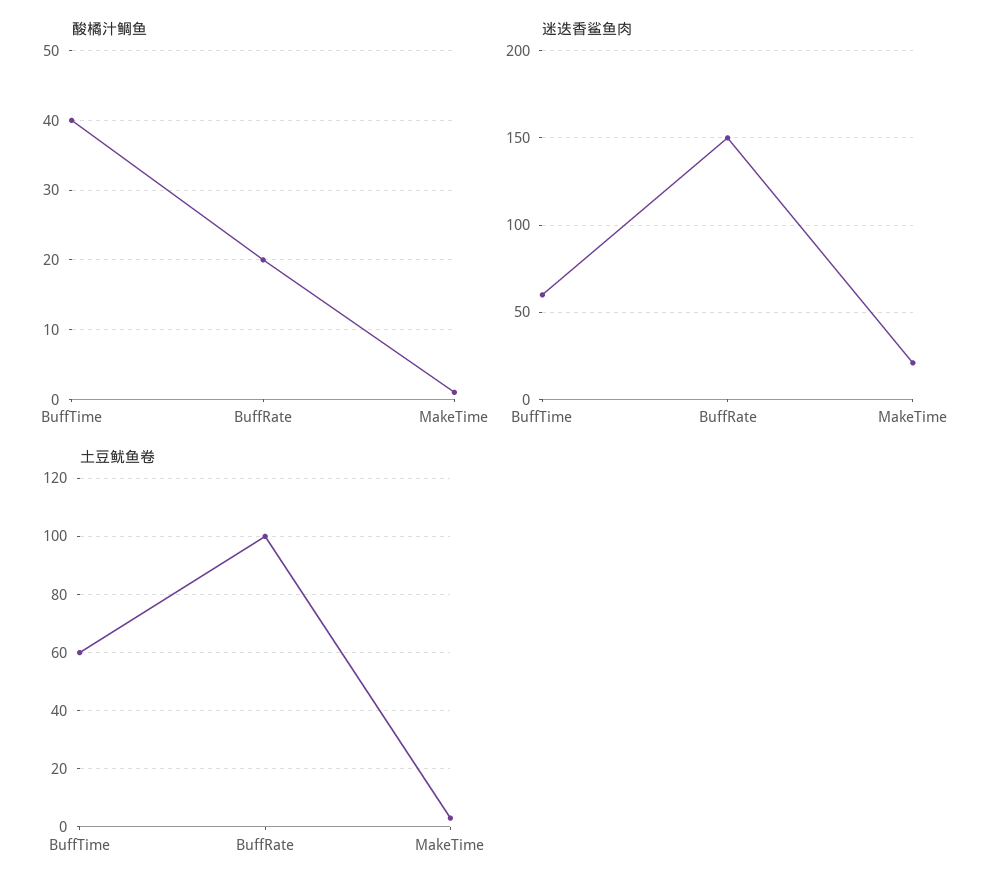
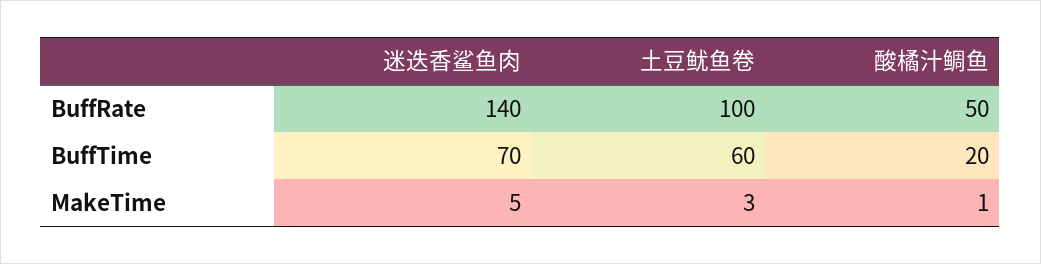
  {
    "酸橘汁鲷鱼": {
-     "BuffTime": 40,
+     "BuffTime": 20,
-     "BuffRate": 20,
+     "BuffRate": 50,
      "MakeTime": 1
    },
    "迷迭香鲨鱼肉": {
-     "BuffTime": 60,
+     "BuffTime": 70,
-     "BuffRate": 150,
+     "BuffRate": 140,
-     "MakeTime": 20
+     "MakeTime": 5
    },
    "土豆鱿鱼卷": {
      "BuffTime": 60,
      "BuffRate": 100,
      "MakeTime": 3
    }
  }

